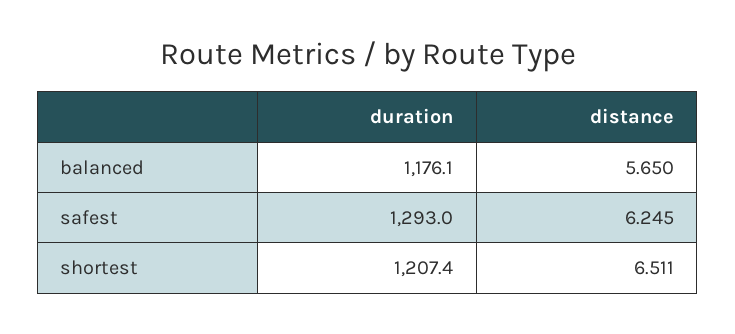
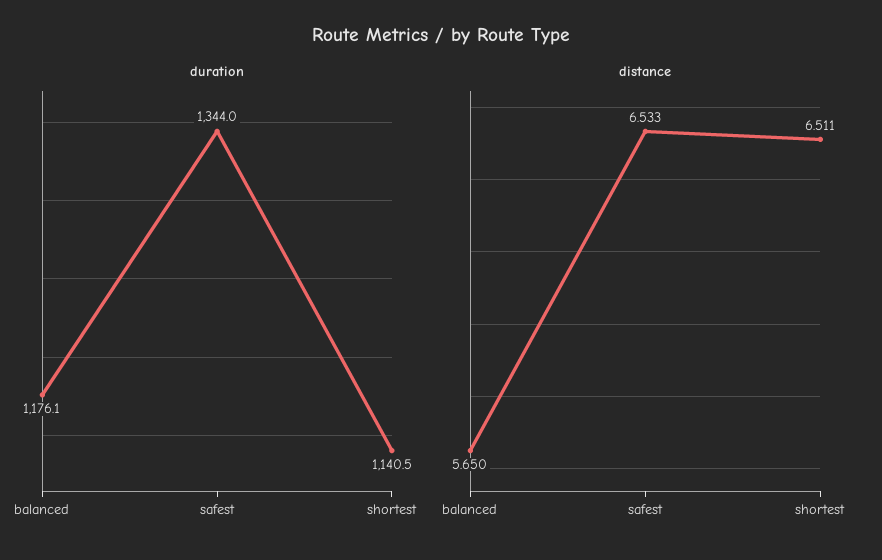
  {
    "duration": {
      "balanced": 1176.1,
-     "safest": 1293,
+     "safest": 1344,
-     "shortest": 1207.4
+     "shortest": 1140.5
    },
    "distance": {
      "balanced": 5.65,
-     "safest": 6.245,
+     "safest": 6.533,
      "shortest": 6.511
    }
  }

